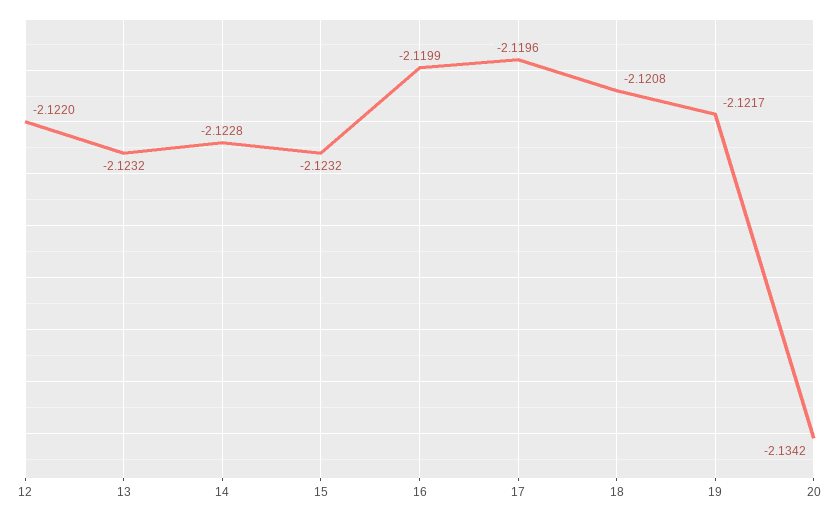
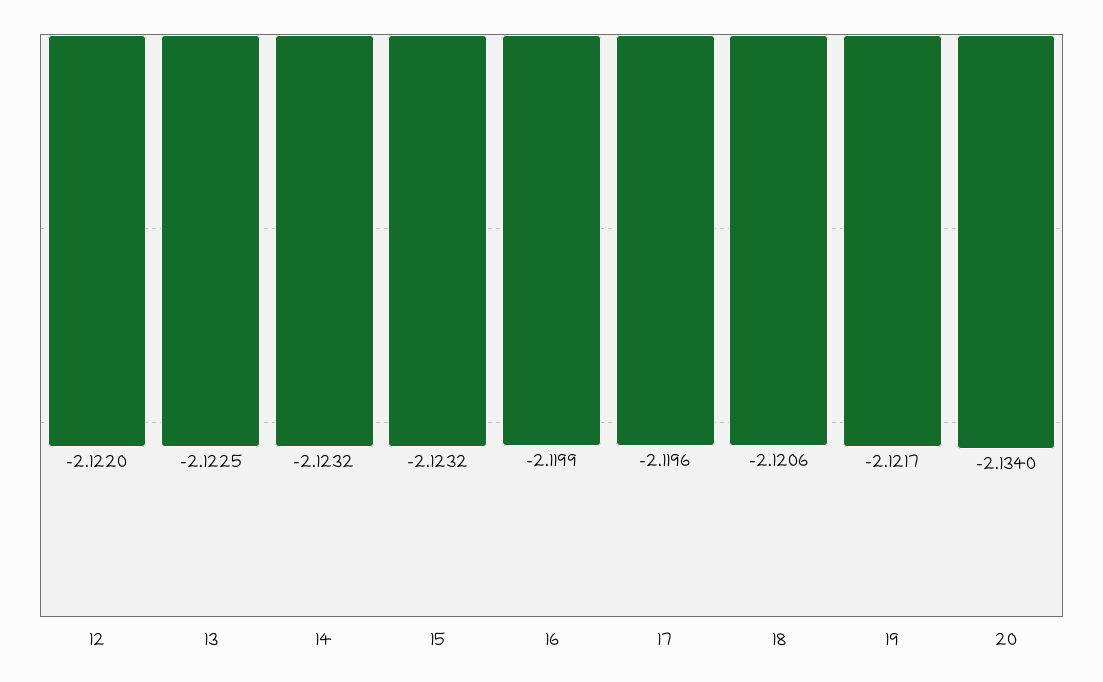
  {
    "12": -2.122,
-   "13": -2.1232,
+   "13": -2.1225,
-   "14": -2.1228,
+   "14": -2.1232,
    "15": -2.1232,
    "16": -2.1199,
    "17": -2.1196,
-   "18": -2.1208,
+   "18": -2.1206,
    "19": -2.1217,
-   "20": -2.1342
+   "20": -2.134
  }

